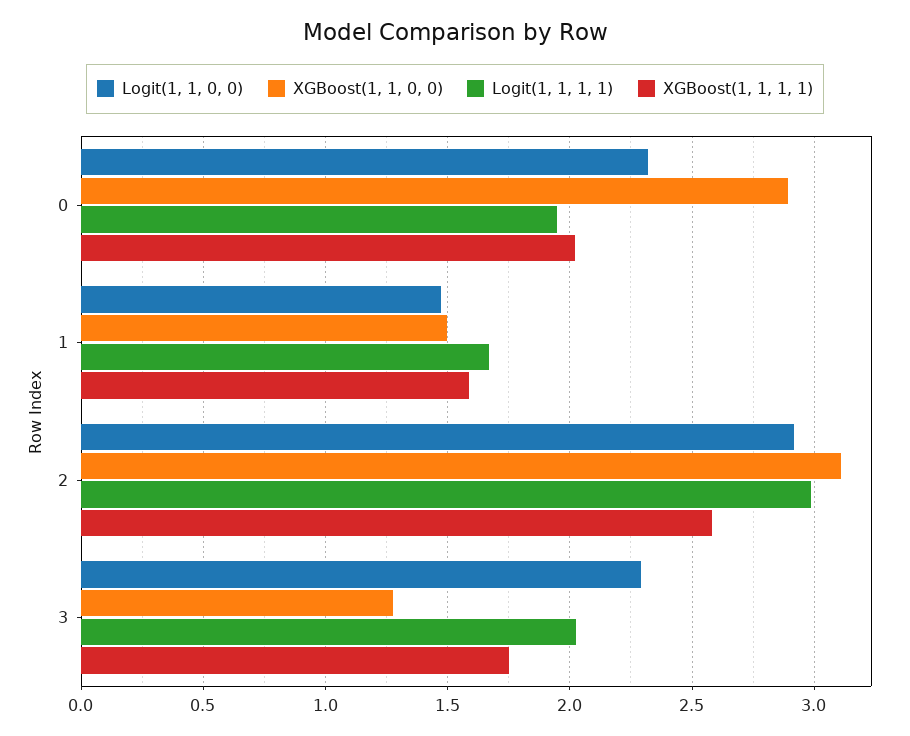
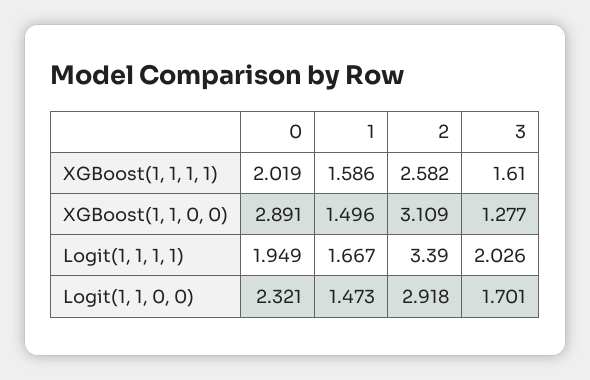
  {
    "Logit(1, 1, 0, 0)": {
      "0": 2.321,
      "1": 1.473,
      "2": 2.918,
-     "3": 2.3
+     "3": 1.701
    },
    "XGBoost(1, 1, 0, 0)": {
      "0": 2.891,
      "1": 1.496,
      "2": 3.109,
      "3": 1.277
    },
    "Logit(1, 1, 1, 1)": {
      "0": 1.949,
      "1": 1.667,
-     "2": 3,
+     "2": 3.39,
      "3": 2.026
    },
    "XGBoost(1, 1, 1, 1)": {
      "0": 2.019,
      "1": 1.586,
      "2": 2.582,
-     "3": 1.75
+     "3": 1.61
    }
  }

